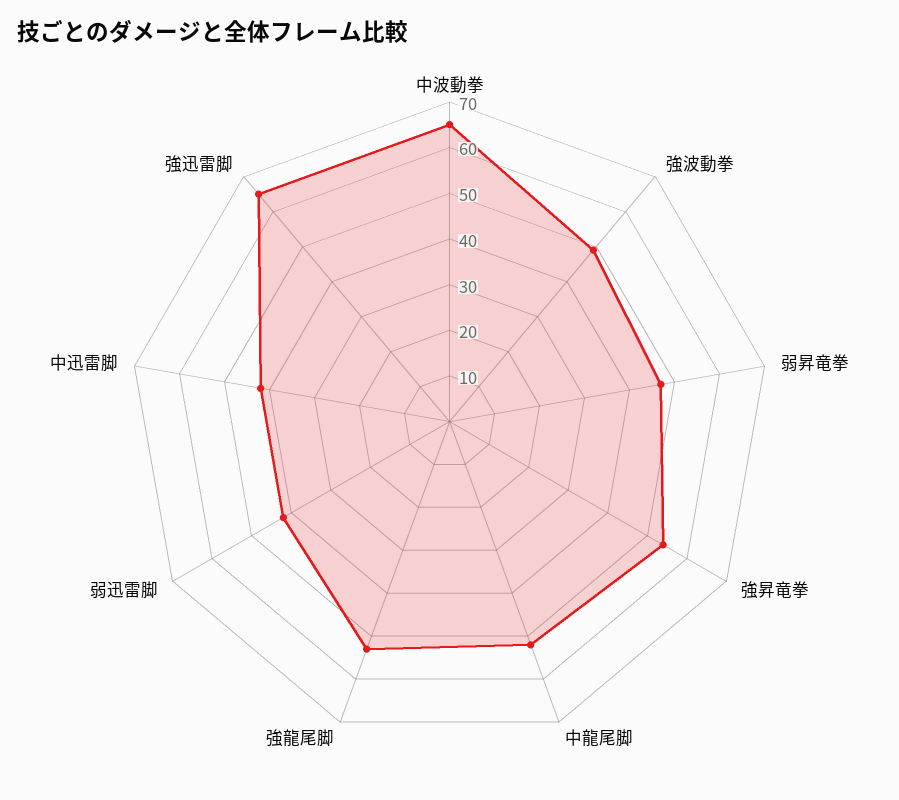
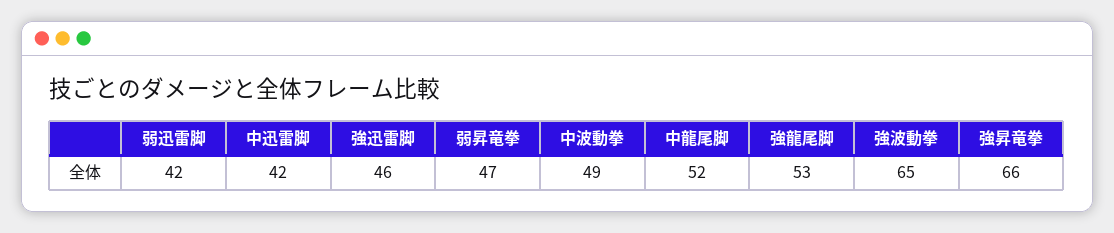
  {
-   "中波動拳": 65,
+   "中波動拳": 49,
-   "強波動拳": 50,
+   "強波動拳": 65,
    "弱昇竜拳": 47,
-   "強昇竜拳": 55,
+   "強昇竜拳": 66,
    "中龍尾脚": 52,
    "強龍尾脚": 53,
    "弱迅雷脚": 42,
    "中迅雷脚": 42,
-   "強迅雷脚": 65
+   "強迅雷脚": 46
  }

